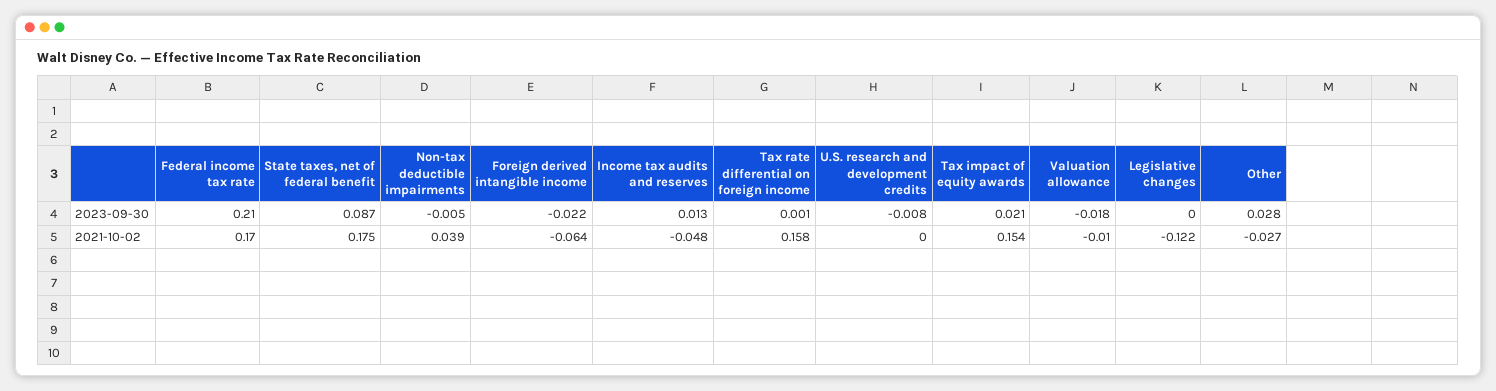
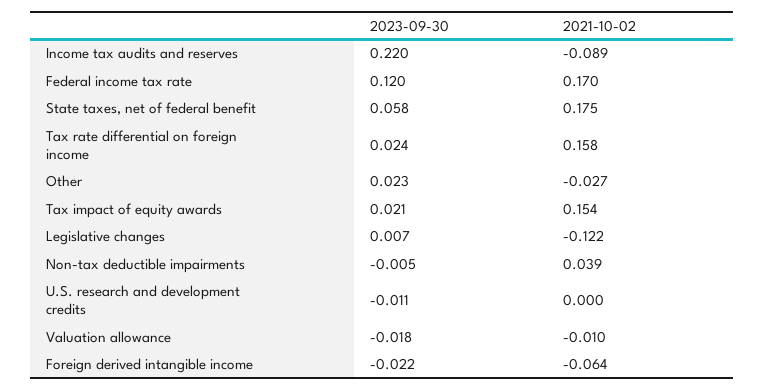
  {
    "Federal income tax rate": {
-     "2023-09-30": 0.21,
+     "2023-09-30": 0.12,
      "2021-10-02": 0.17
    },
    "State taxes, net of federal benefit": {
-     "2023-09-30": 0.087,
+     "2023-09-30": 0.058,
      "2021-10-02": 0.175
    },
    "Non-tax deductible impairments": {
      "2023-09-30": -0.005,
      "2021-10-02": 0.039
    },
    "Foreign derived intangible income": {
      "2023-09-30": -0.022,
      "2021-10-02": -0.064
    },
    "Income tax audits and reserves": {
-     "2023-09-30": 0.013,
+     "2023-09-30": 0.22,
-     "2021-10-02": -0.048
+     "2021-10-02": -0.089
    },
    "Tax rate differential on foreign income": {
-     "2023-09-30": 0.001,
+     "2023-09-30": 0.024,
      "2021-10-02": 0.158
    },
    "U.S. research and development credits": {
-     "2023-09-30": -0.008,
+     "2023-09-30": -0.011,
      "2021-10-02": 0
    },
    "Tax impact of equity awards": {
      "2023-09-30": 0.021,
      "2021-10-02": 0.154
    },
    "Valuation allowance": {
      "2023-09-30": -0.018,
      "2021-10-02": -0.01
    },
    "Legislative changes": {
-     "2023-09-30": 0,
+     "2023-09-30": 0.007,
      "2021-10-02": -0.122
    },
    "Other": {
-     "2023-09-30": 0.028,
+     "2023-09-30": 0.023,
      "2021-10-02": -0.027
    }
  }

